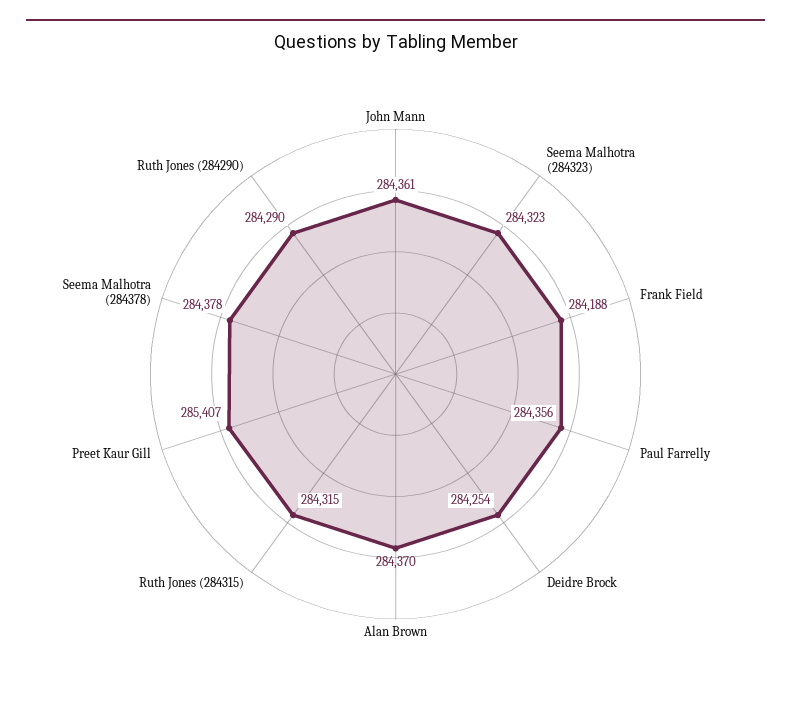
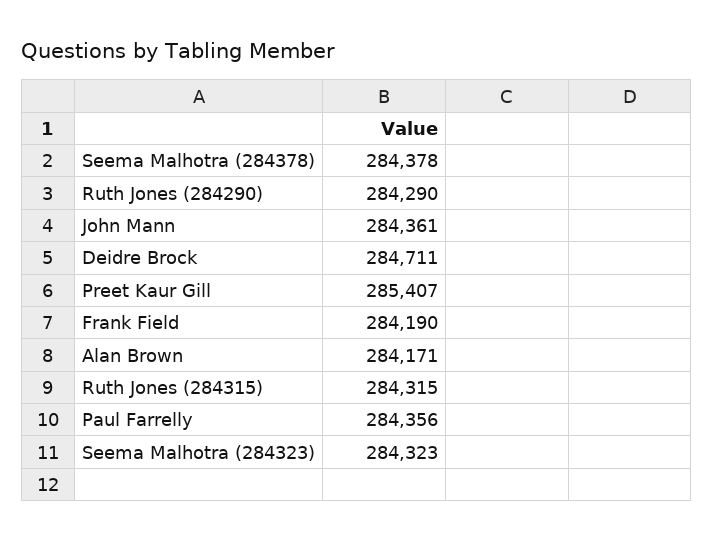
  {
    "John Mann": 284361,
    "Seema Malhotra (284323)": 284323,
-   "Frank Field": 284188,
+   "Frank Field": 284190,
    "Paul Farrelly": 284356,
-   "Deidre Brock": 284254,
+   "Deidre Brock": 284711,
-   "Alan Brown": 284370,
+   "Alan Brown": 284171,
    "Ruth Jones (284315)": 284315,
    "Preet Kaur Gill": 285407,
    "Seema Malhotra (284378)": 284378,
    "Ruth Jones (284290)": 284290
  }

